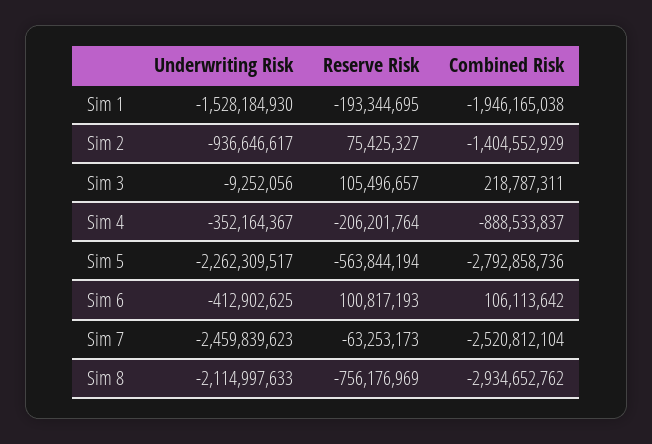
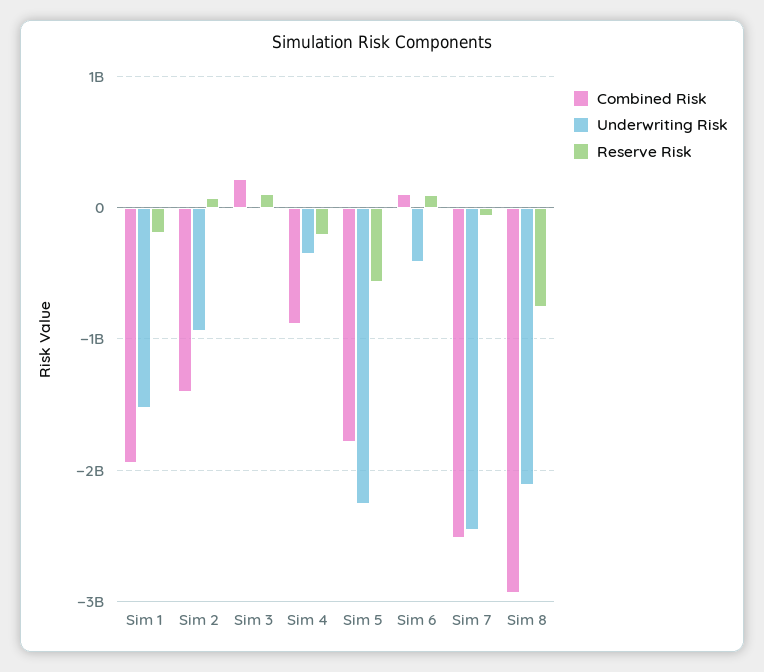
  {
    "Underwriting Risk": {
      "Sim 1": -1528184930,
      "Sim 2": -936646617,
      "Sim 3": -9252056,
      "Sim 4": -352164367,
      "Sim 5": -2262309517,
      "Sim 6": -412902625,
      "Sim 7": -2459839623,
      "Sim 8": -2114997633
    },
    "Reserve Risk": {
      "Sim 1": -193344695,
      "Sim 2": 75425327,
      "Sim 3": 105496657,
      "Sim 4": -206201764,
      "Sim 5": -563844194,
      "Sim 6": 100817193,
      "Sim 7": -63253173,
      "Sim 8": -756176969
    },
    "Combined Risk": {
      "Sim 1": -1946165038,
      "Sim 2": -1404552929,
      "Sim 3": 218787311,
      "Sim 4": -888533837,
-     "Sim 5": -2792858736,
+     "Sim 5": -1800000000,
      "Sim 6": 106113642,
      "Sim 7": -2520812104,
      "Sim 8": -2934652762
    }
  }

